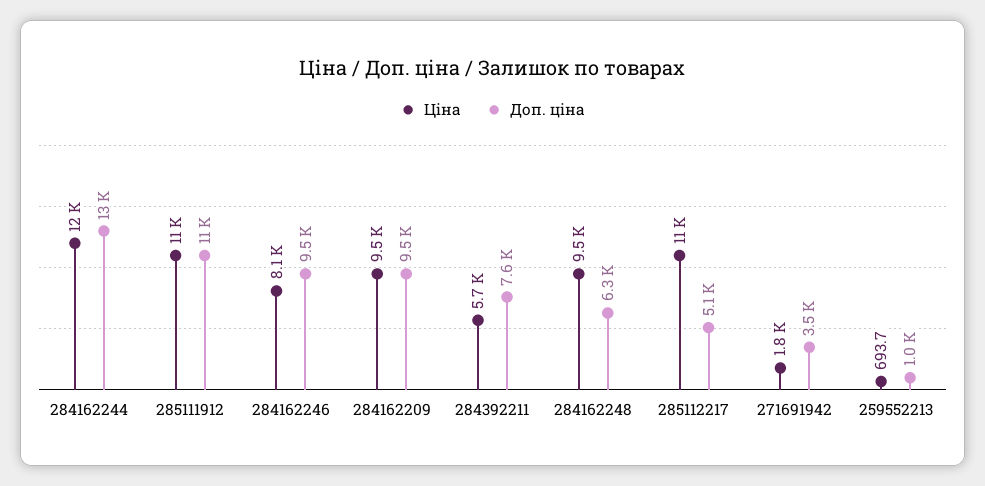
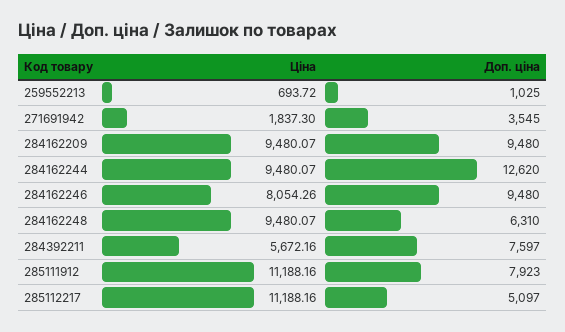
  {
    "Ціна": {
-     "284162244": 12000,
+     "284162244": 9480.07,
      "285111912": 11188.16,
      "284162246": 8054.26,
      "284162209": 9480.07,
      "284392211": 5672.16,
      "284162248": 9480.07,
      "285112217": 11188.16,
      "271691942": 1837.3,
      "259552213": 693.72
    },
    "Доп. ціна": {
      "284162244": 12620,
-     "285111912": 11000,
+     "285111912": 7923,
      "284162246": 9480,
      "284162209": 9480,
      "284392211": 7597,
      "284162248": 6310,
      "285112217": 5097,
      "271691942": 3545,
      "259552213": 1025
    }
  }

